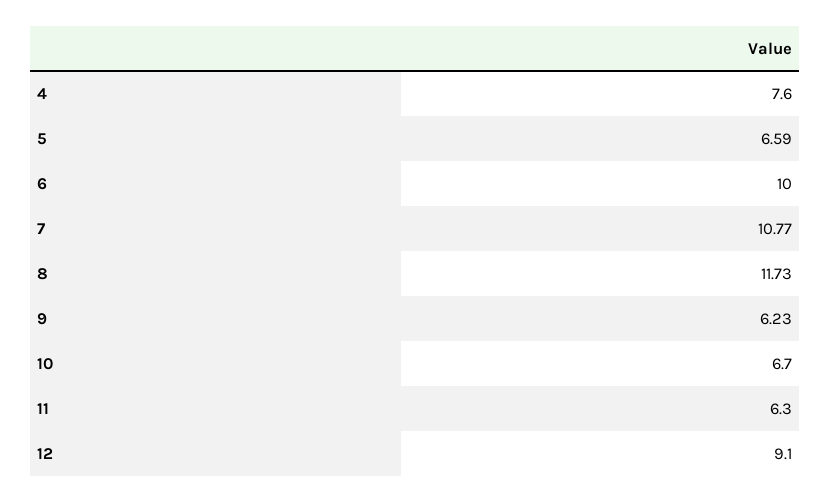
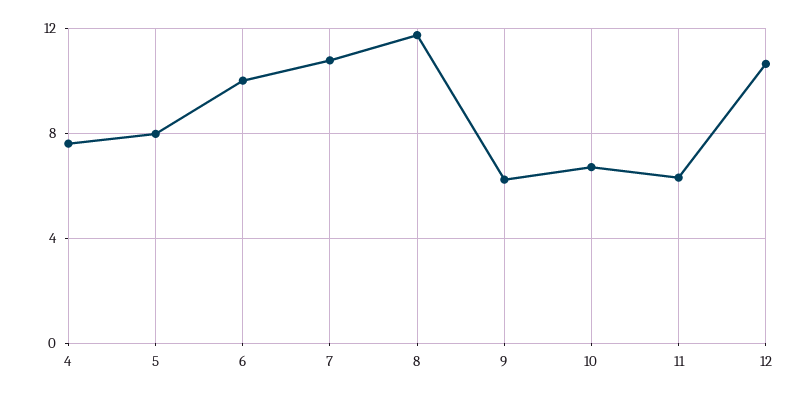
  {
    "4": 7.6,
-   "5": 6.59,
+   "5": 8,
    "6": 10,
    "7": 10.77,
    "8": 11.73,
    "9": 6.23,
    "10": 6.7,
    "11": 6.3,
-   "12": 9.1
+   "12": 10.5
  }

